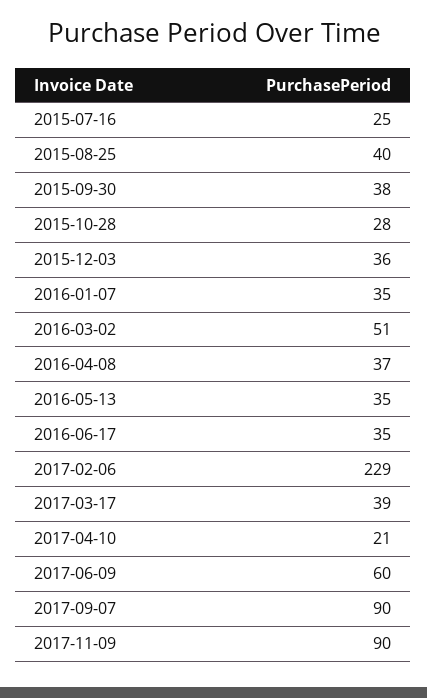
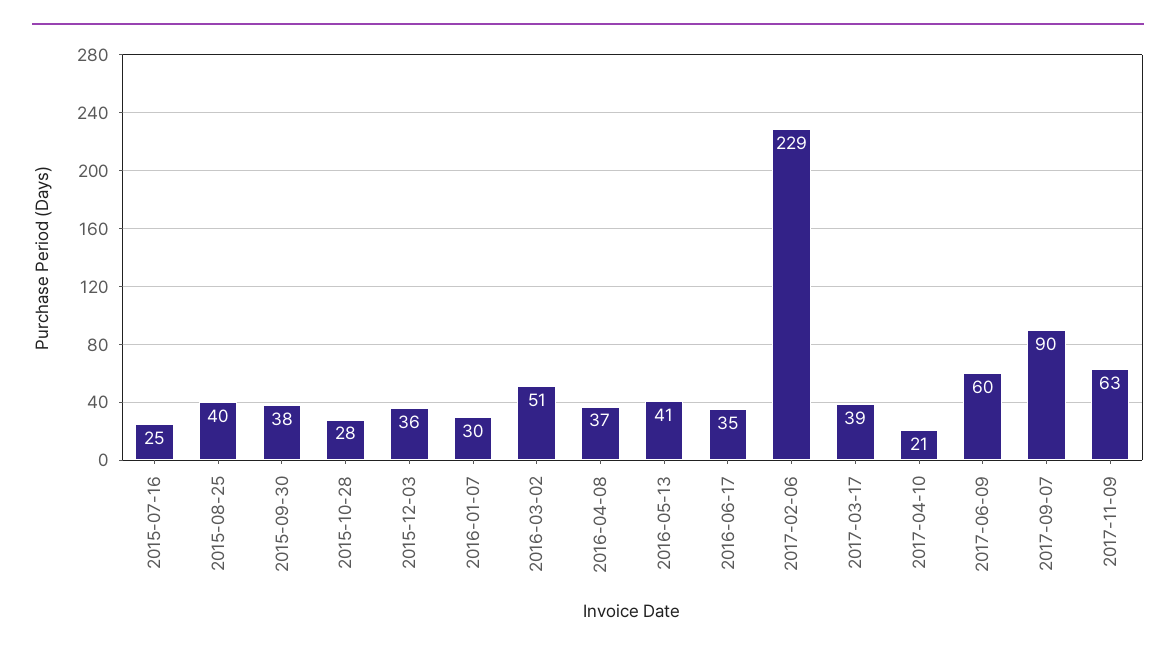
  {
    "2015-07-16": 25,
    "2015-08-25": 40,
    "2015-09-30": 38,
    "2015-10-28": 28,
    "2015-12-03": 36,
-   "2016-01-07": 35,
+   "2016-01-07": 30,
    "2016-03-02": 51,
    "2016-04-08": 37,
-   "2016-05-13": 35,
+   "2016-05-13": 41,
    "2016-06-17": 35,
    "2017-02-06": 229,
    "2017-03-17": 39,
    "2017-04-10": 21,
    "2017-06-09": 60,
    "2017-09-07": 90,
-   "2017-11-09": 90
+   "2017-11-09": 63
  }

